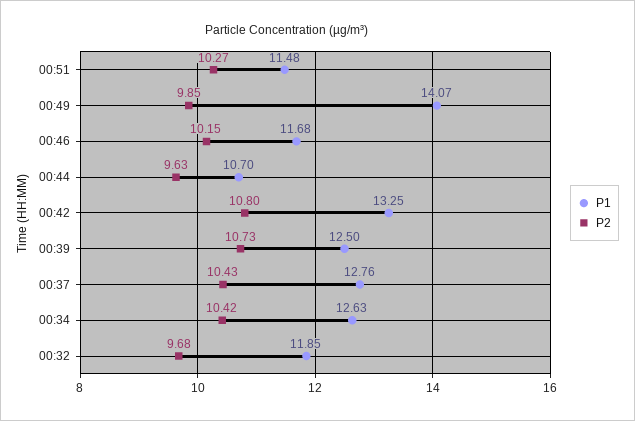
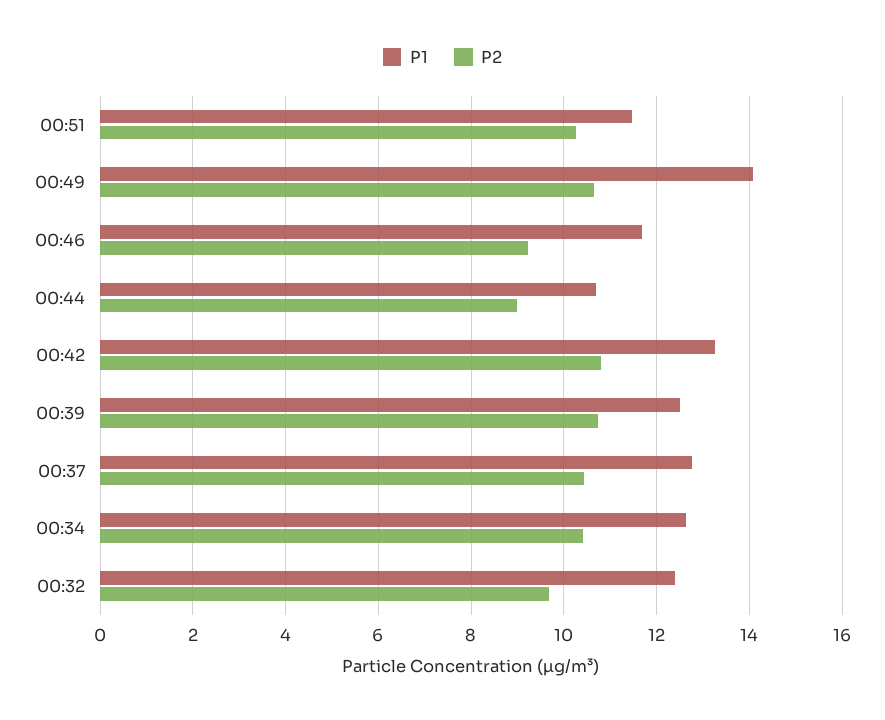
  {
    "P1": {
      "00:51": 11.48,
      "00:49": 14.07,
      "00:46": 11.68,
      "00:44": 10.7,
      "00:42": 13.25,
      "00:39": 12.5,
      "00:37": 12.76,
      "00:34": 12.63,
-     "00:32": 11.85
+     "00:32": 12.4
    },
    "P2": {
      "00:51": 10.27,
-     "00:49": 9.85,
+     "00:49": 10.6,
-     "00:46": 10.15,
+     "00:46": 9.2,
-     "00:44": 9.63,
+     "00:44": 9,
      "00:42": 10.8,
      "00:39": 10.73,
      "00:37": 10.43,
      "00:34": 10.42,
      "00:32": 9.68
    }
  }

